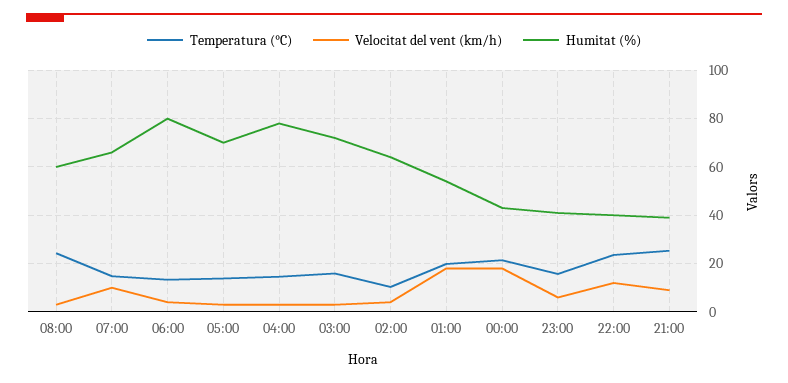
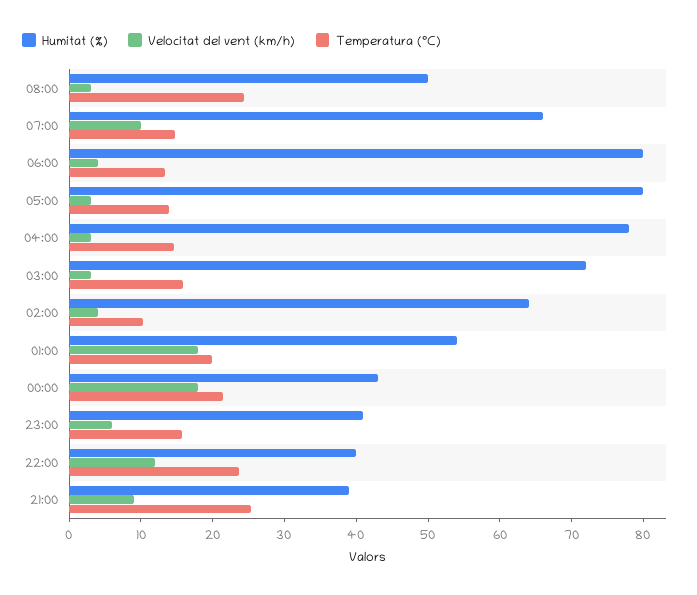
  {
    "Temperatura (°C)": {
      "08:00": 24,
      "07:00": 14,
      "06:00": 14,
      "05:00": 14,
      "04:00": 14,
      "03:00": 16,
      "02:00": 10,
      "01:00": 20,
      "00:00": 22,
      "23:00": 16,
      "22:00": 24,
      "21:00": 26
    },
    "Velocitat del vent (km/h)": {
      "08:00": 4,
      "07:00": 10,
      "06:00": 4,
      "05:00": 4,
      "04:00": 4,
      "03:00": 4,
      "02:00": 4,
      "01:00": 18,
      "00:00": 18,
      "23:00": 6,
      "22:00": 12,
      "21:00": 10
    },
    "Humitat (%)": {
-     "08:00": 60,
+     "08:00": 50,
      "07:00": 66,
      "06:00": 80,
-     "05:00": 70,
+     "05:00": 80,
      "04:00": 78,
      "03:00": 72,
      "02:00": 64,
      "01:00": 54,
      "00:00": 44,
      "23:00": 42,
      "22:00": 40,
      "21:00": 40
    }
  }

